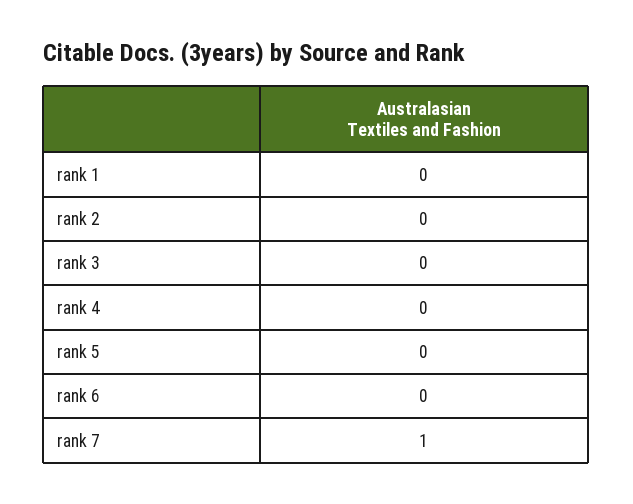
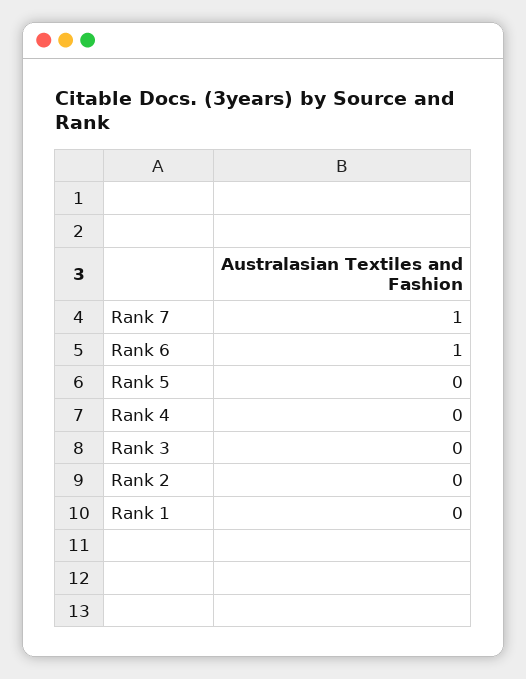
  {
    "rank 1": 0,
    "rank 2": 0,
    "rank 3": 0,
    "rank 4": 0,
    "rank 5": 0,
-   "rank 6": 0,
+   "rank 6": 1,
    "rank 7": 1
  }

